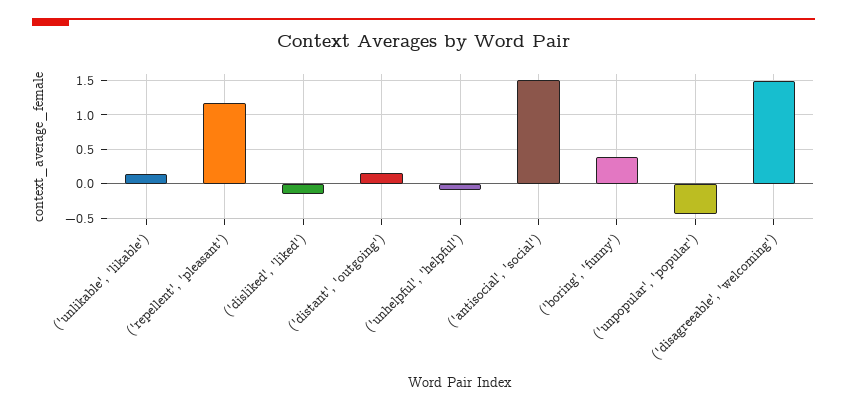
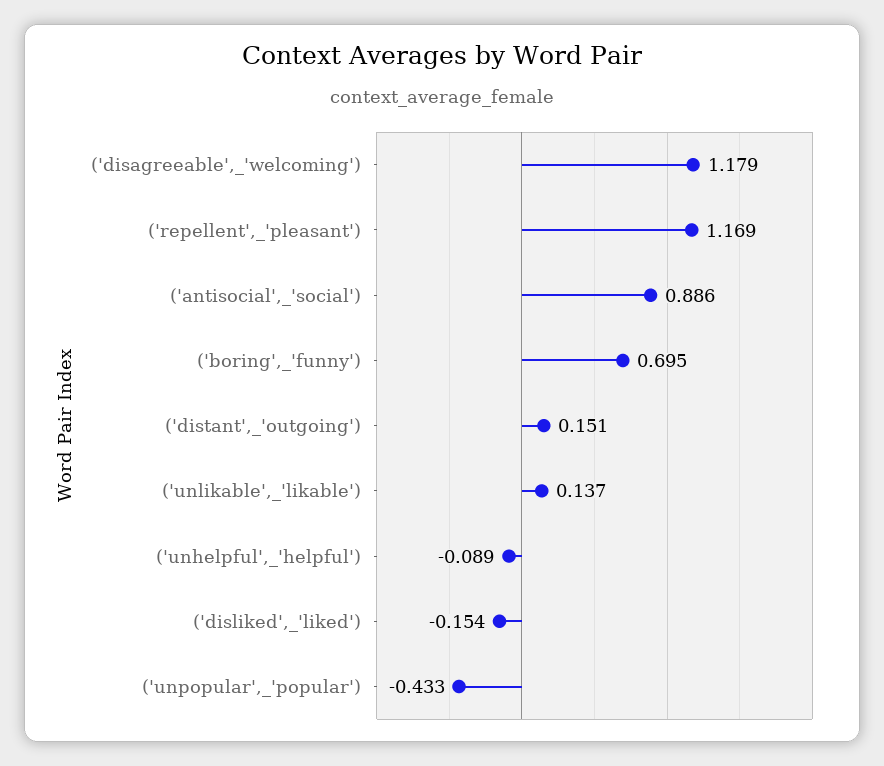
  {
    "('unlikable', 'likable')": 0.137,
    "('repellent', 'pleasant')": 1.169,
    "('disliked', 'liked')": -0.154,
    "('distant', 'outgoing')": 0.151,
    "('unhelpful', 'helpful')": -0.089,
-   "('antisocial', 'social')": 1.5,
+   "('antisocial', 'social')": 0.886,
-   "('boring', 'funny')": 0.4,
+   "('boring', 'funny')": 0.695,
    "('unpopular', 'popular')": -0.433,
-   "('disagreeable', 'welcoming')": 1.5
+   "('disagreeable', 'welcoming')": 1.179
  }

